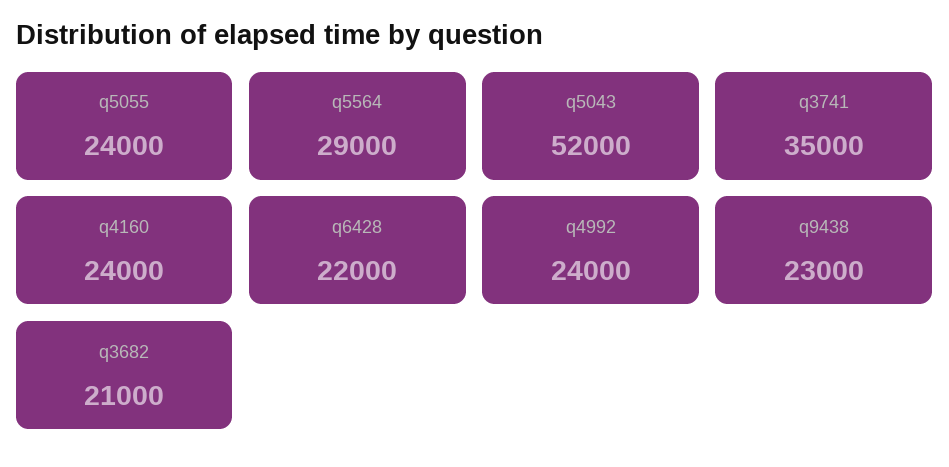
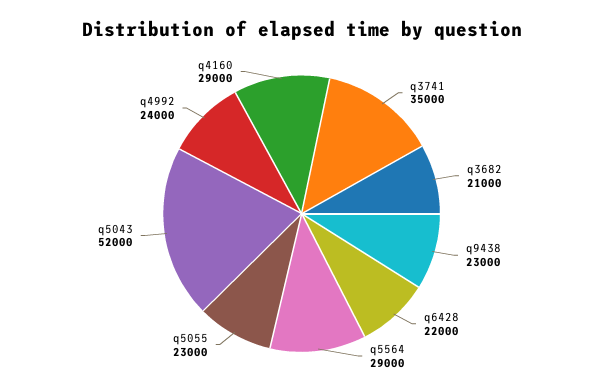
  {
-   "q5055": 24000,
+   "q5055": 23000,
    "q5564": 29000,
    "q5043": 52000,
    "q3741": 35000,
-   "q4160": 24000,
+   "q4160": 29000,
    "q6428": 22000,
    "q4992": 24000,
    "q9438": 23000,
    "q3682": 21000
  }

